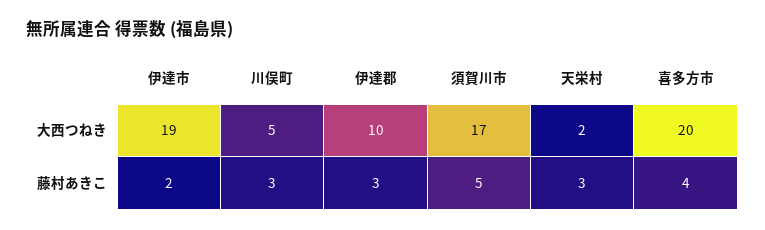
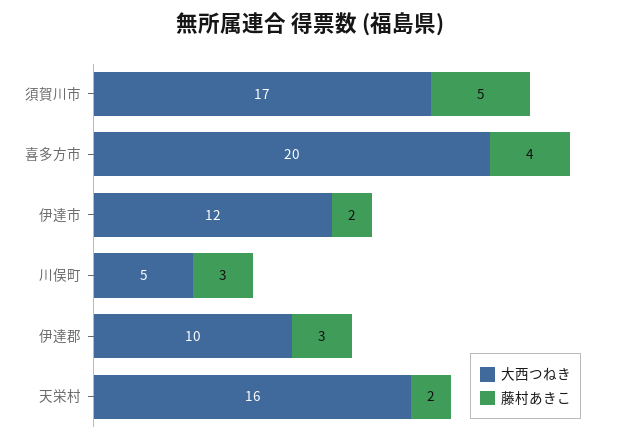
  {
    "大西つねき": {
-     "伊達市": 19,
+     "伊達市": 12,
      "川俣町": 5,
      "伊達郡": 10,
      "須賀川市": 17,
-     "天栄村": 2,
+     "天栄村": 16,
      "喜多方市": 20
    },
    "藤村あきこ": {
      "伊達市": 2,
      "川俣町": 3,
      "伊達郡": 3,
      "須賀川市": 5,
-     "天栄村": 3,
+     "天栄村": 2,
      "喜多方市": 4
    }
  }

